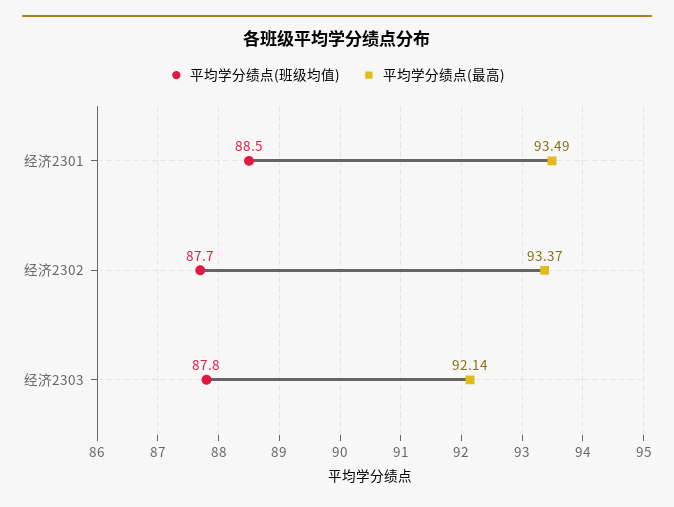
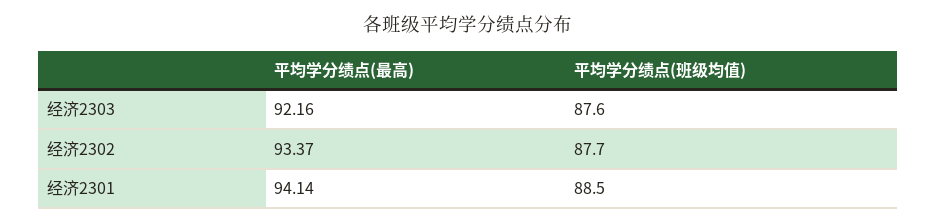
  {
    "平均学分绩点(班级均值)": {
      "经济2301": 88.5,
      "经济2302": 87.7,
-     "经济2303": 87.8
+     "经济2303": 87.6
    },
    "平均学分绩点(最高)": {
-     "经济2301": 93.49,
+     "经济2301": 94.14,
      "经济2302": 93.37,
-     "经济2303": 92.14
+     "经济2303": 92.16
    }
  }

